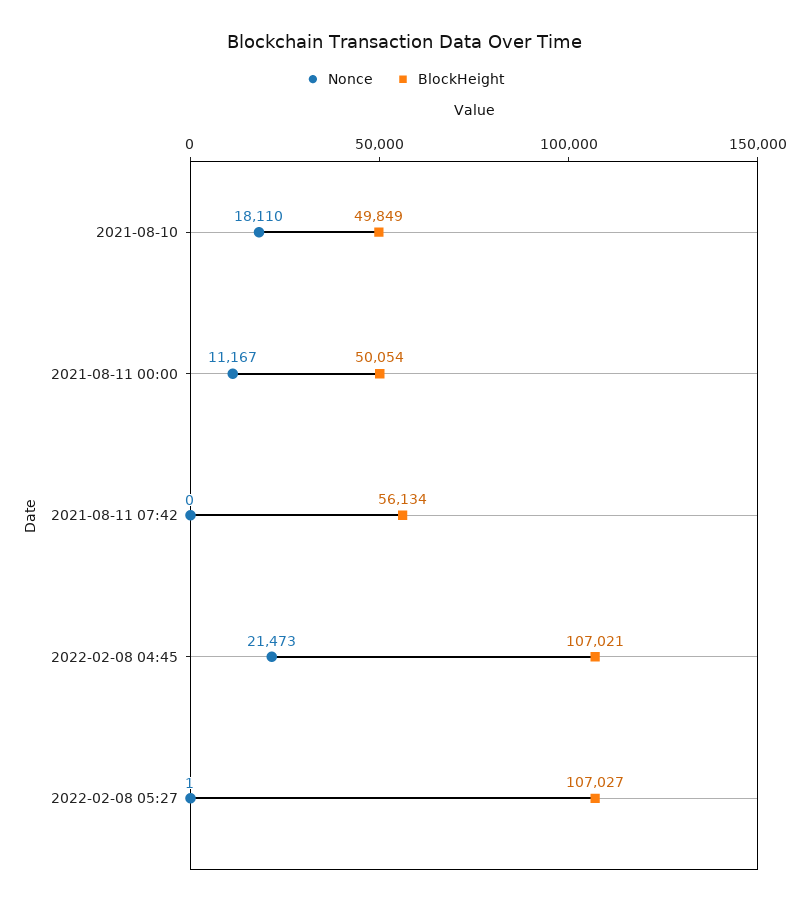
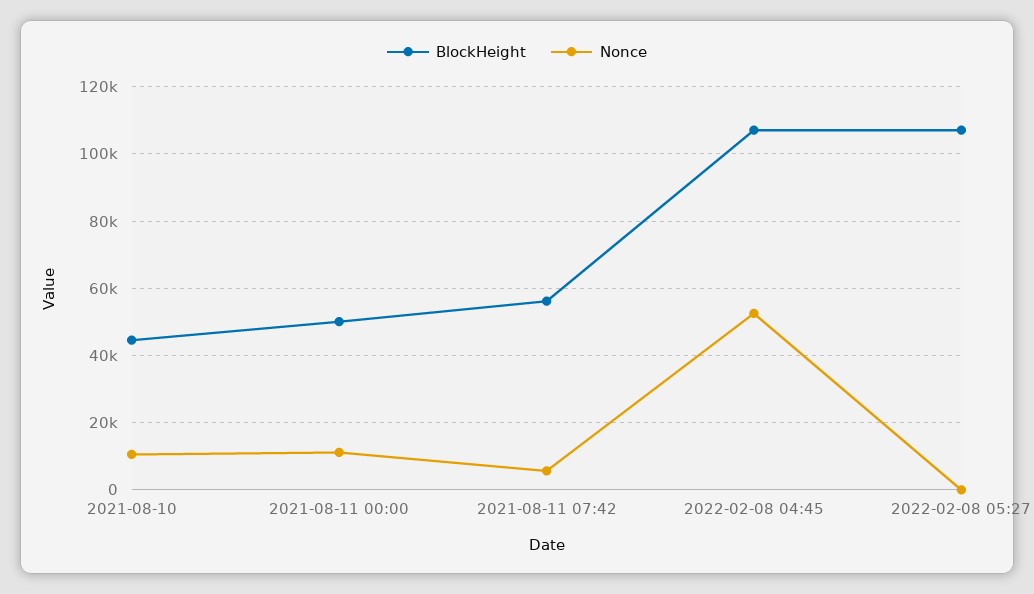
  {
    "Nonce": {
-     "2021-08-10": 18110,
+     "2021-08-10": 10000,
      "2021-08-11 00:00": 11167,
-     "2021-08-11 07:42": 0,
+     "2021-08-11 07:42": 6000,
-     "2022-02-08 04:45": 21473,
+     "2022-02-08 04:45": 52000,
      "2022-02-08 05:27": 1
    },
    "BlockHeight": {
-     "2021-08-10": 49849,
+     "2021-08-10": 44000,
      "2021-08-11 00:00": 50054,
      "2021-08-11 07:42": 56134,
      "2022-02-08 04:45": 107021,
      "2022-02-08 05:27": 107027
    }
  }

